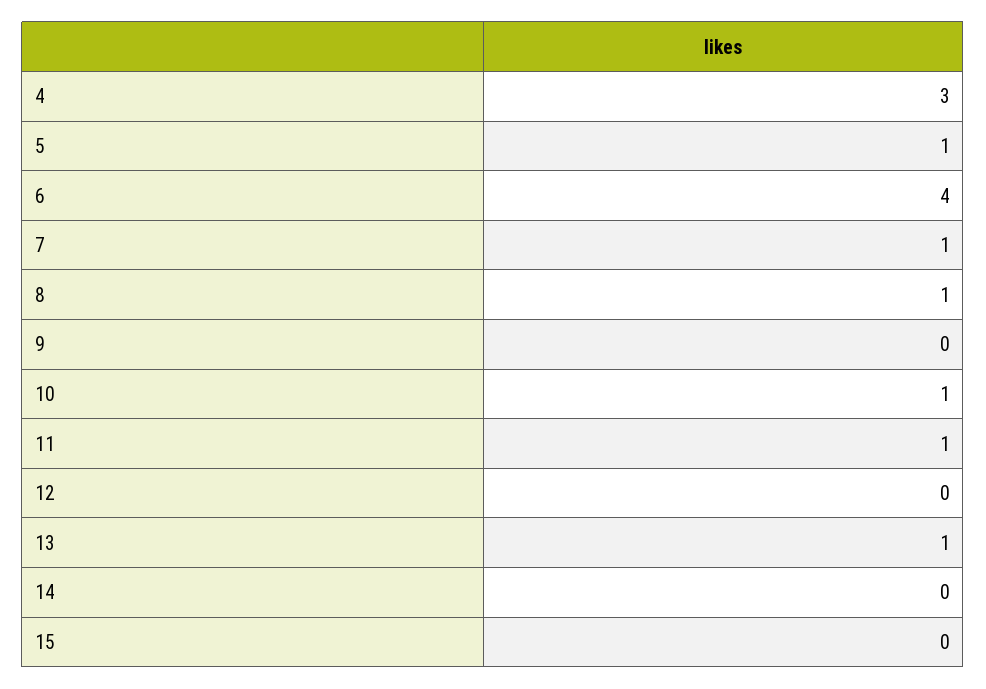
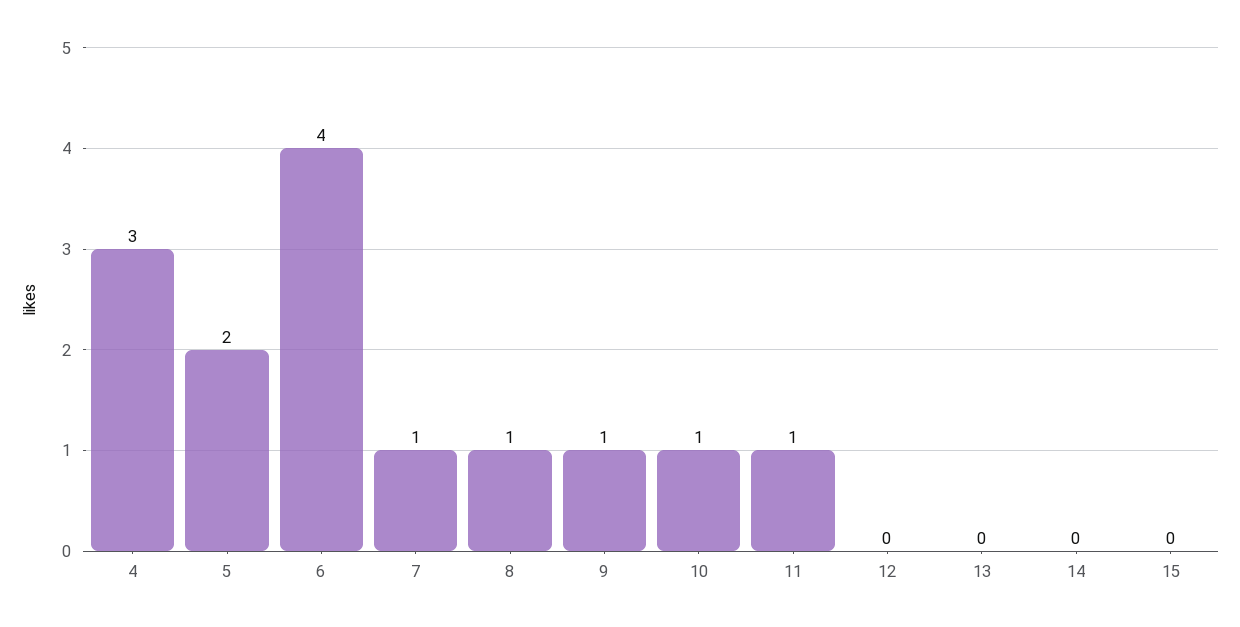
  {
    "4": 3,
-   "5": 1,
+   "5": 2,
    "6": 4,
    "7": 1,
    "8": 1,
-   "9": 0,
+   "9": 1,
    "10": 1,
    "11": 1,
    "12": 0,
-   "13": 1,
+   "13": 0,
    "14": 0,
    "15": 0
  }

